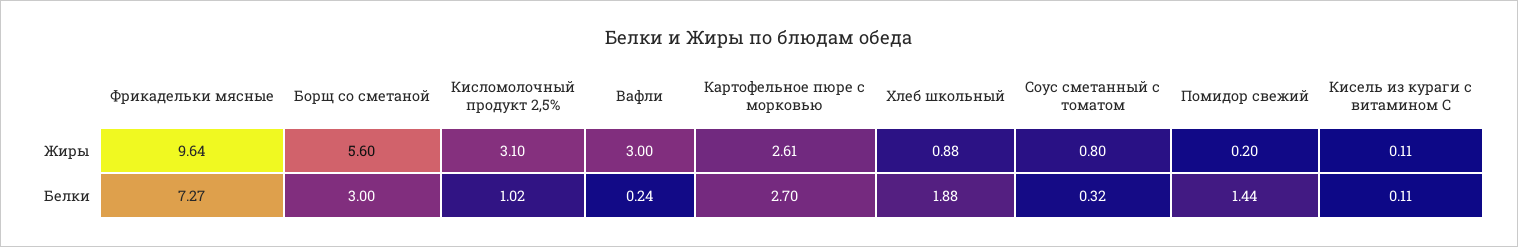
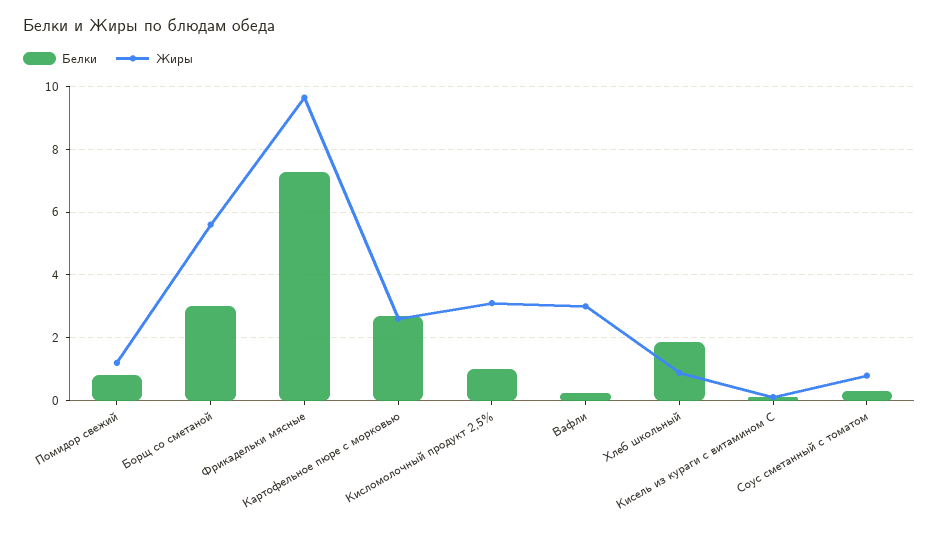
  {
    "Жиры": {
      "Фрикадельки мясные": 9.64,
      "Борщ со сметаной": 5.6,
      "Кисломолочный продукт 2,5%": 3.1,
      "Вафли": 3,
      "Картофельное пюре с морковью": 2.61,
      "Хлеб школьный": 0.88,
      "Соус сметанный с томатом": 0.8,
-     "Помидор свежий": 0.2,
+     "Помидор свежий": 1.2,
      "Кисель из кураги с витамином С": 0.11
    },
    "Белки": {
      "Фрикадельки мясные": 7.27,
      "Борщ со сметаной": 3,
      "Кисломолочный продукт 2,5%": 1.02,
      "Вафли": 0.24,
      "Картофельное пюре с морковью": 2.7,
      "Хлеб школьный": 1.88,
      "Соус сметанный с томатом": 0.32,
-     "Помидор свежий": 1.44,
+     "Помидор свежий": 0.8,
      "Кисель из кураги с витамином С": 0.11
    }
  }

